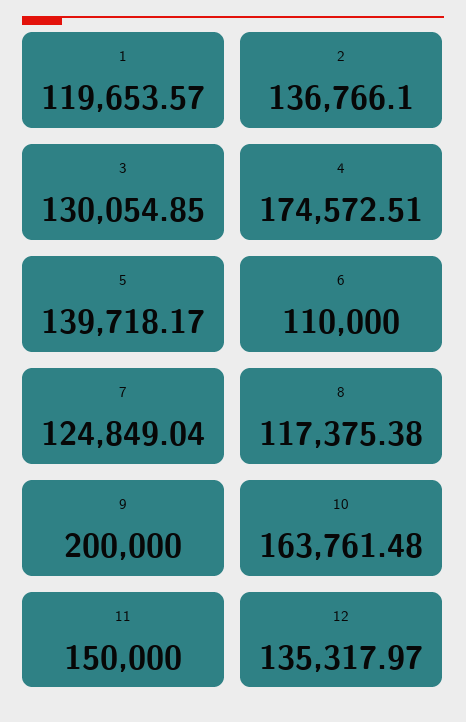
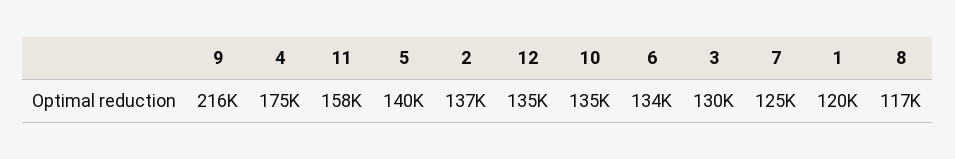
  {
    "1": 119653.57,
    "2": 136766.1,
    "3": 130054.85,
    "4": 174572.51,
    "5": 139718.17,
-   "6": 110000,
+   "6": 134000,
    "7": 124849.04,
    "8": 117375.38,
-   "9": 200000,
+   "9": 216000,
-   "10": 163761.48,
+   "10": 135000,
-   "11": 150000,
+   "11": 158000,
    "12": 135317.97
  }

